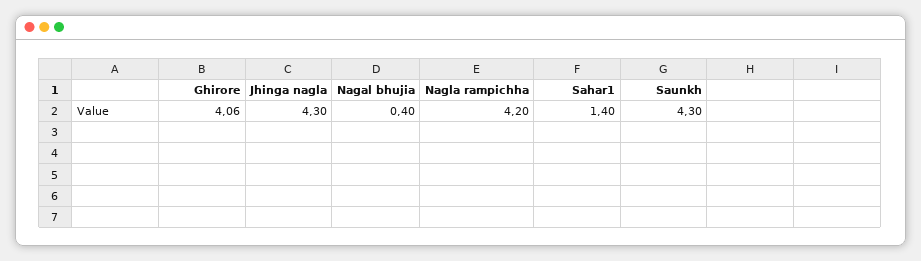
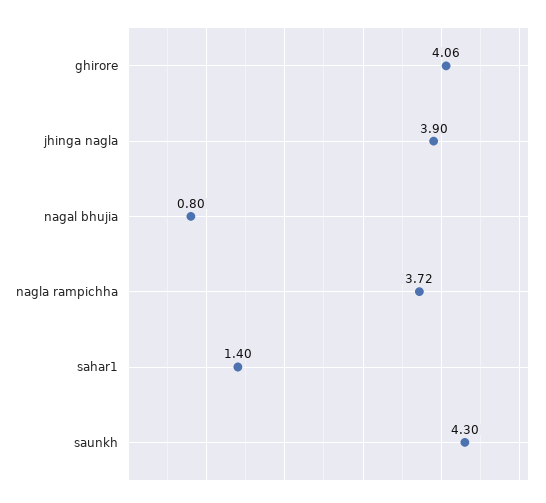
  {
    "Ghirore": 4.06,
-   "Jhinga nagla": 4.3,
+   "Jhinga nagla": 3.9,
-   "Nagal bhujia": 0.4,
+   "Nagal bhujia": 0.8,
-   "Nagla rampichha": 4.2,
+   "Nagla rampichha": 3.72,
    "Sahar1": 1.4,
    "Saunkh": 4.3
  }

